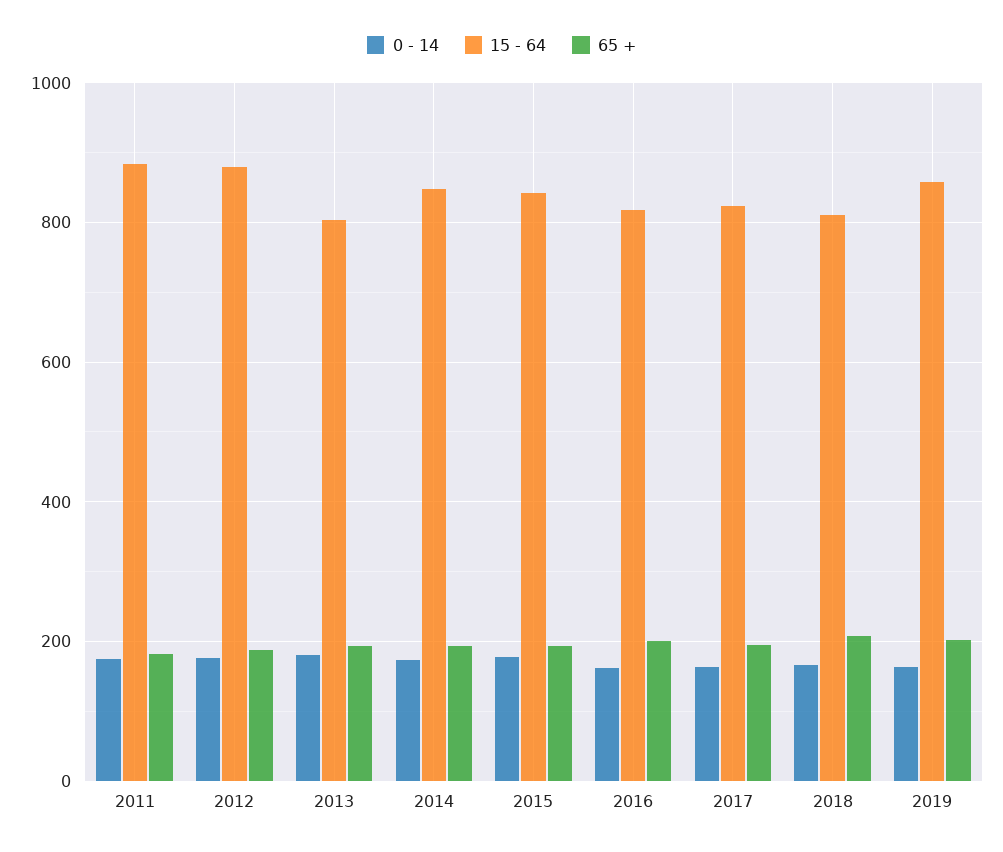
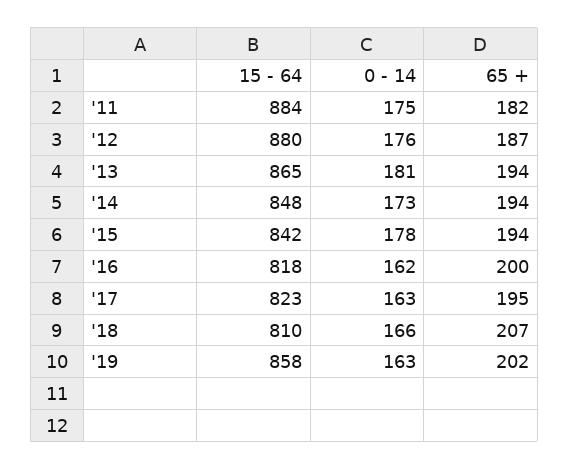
  {
    "0 - 14": {
      "2011": 175,
      "2012": 176,
      "2013": 181,
      "2014": 173,
      "2015": 178,
      "2016": 162,
      "2017": 163,
      "2018": 166,
      "2019": 163
    },
    "15 - 64": {
      "2011": 884,
      "2012": 880,
-     "2013": 800,
+     "2013": 865,
      "2014": 848,
      "2015": 842,
      "2016": 818,
      "2017": 823,
      "2018": 810,
      "2019": 858
    },
    "65 +": {
      "2011": 182,
      "2012": 187,
      "2013": 194,
      "2014": 194,
      "2015": 194,
      "2016": 200,
      "2017": 195,
      "2018": 207,
      "2019": 202
    }
  }

